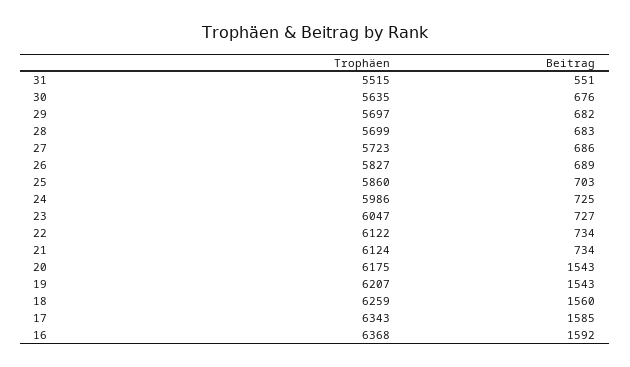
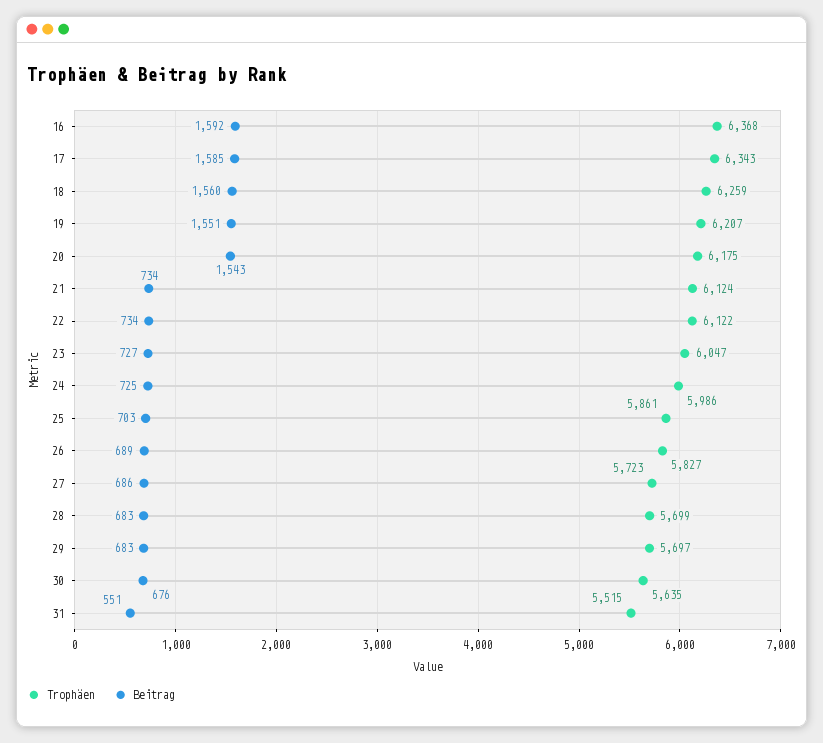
  {
    "Trophäen": {
      "31": 5515,
      "30": 5635,
      "29": 5697,
      "28": 5699,
      "27": 5723,
      "26": 5827,
-     "25": 5860,
+     "25": 5861,
      "24": 5986,
      "23": 6047,
      "22": 6122,
      "21": 6124,
      "20": 6175,
      "19": 6207,
      "18": 6259,
      "17": 6343,
      "16": 6368
    },
    "Beitrag": {
      "31": 551,
      "30": 676,
-     "29": 682,
+     "29": 683,
      "28": 683,
      "27": 686,
      "26": 689,
      "25": 703,
      "24": 725,
      "23": 727,
      "22": 734,
      "21": 734,
      "20": 1543,
-     "19": 1543,
+     "19": 1551,
      "18": 1560,
      "17": 1585,
      "16": 1592
    }
  }

